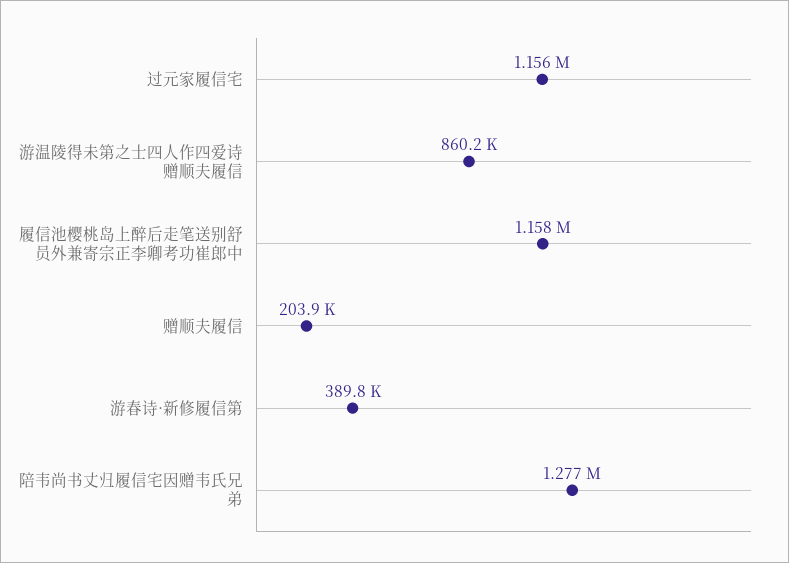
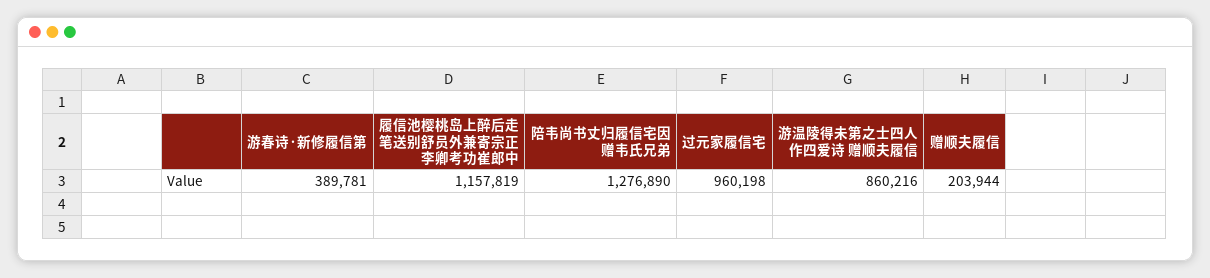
  {
-   "过元家履信宅": 1156000,
+   "过元家履信宅": 960198,
    "游温陵得未第之士四人作四爱诗 赠顺夫履信": 860216,
    "履信池樱桃岛上醉后走笔送别舒员外兼寄宗正李卿考功崔郎中": 1157819,
    "赠顺夫履信": 203944,
    "游春诗·新修履信第": 389781,
    "陪韦尚书丈归履信宅因赠韦氏兄弟": 1276890
  }

